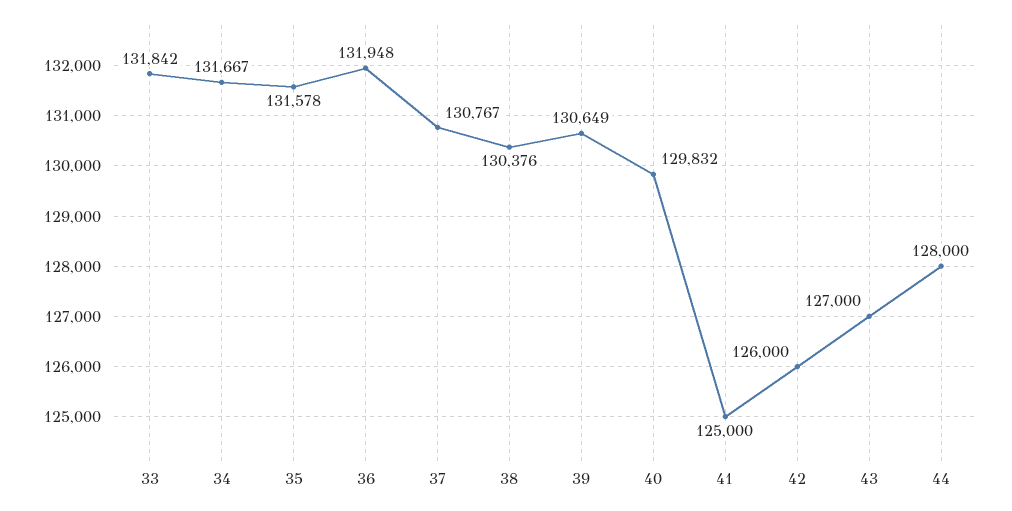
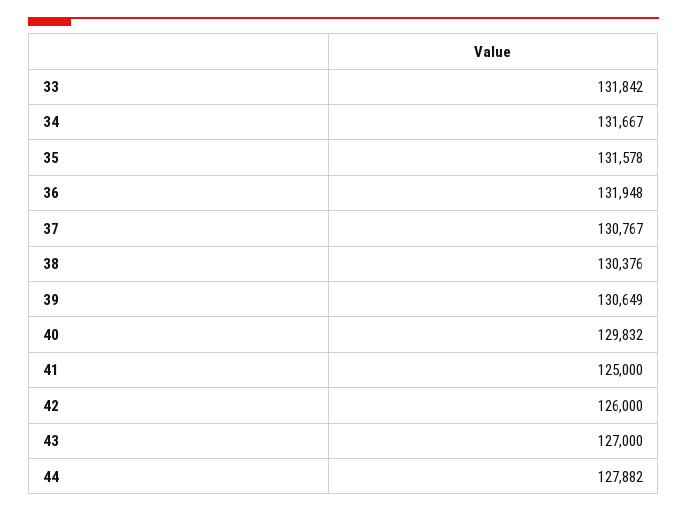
  {
    "33": 131842,
    "34": 131667,
    "35": 131578,
    "36": 131948,
    "37": 130767,
    "38": 130376,
    "39": 130649,
    "40": 129832,
    "41": 125000,
    "42": 126000,
    "43": 127000,
-   "44": 128000
+   "44": 127882
  }

